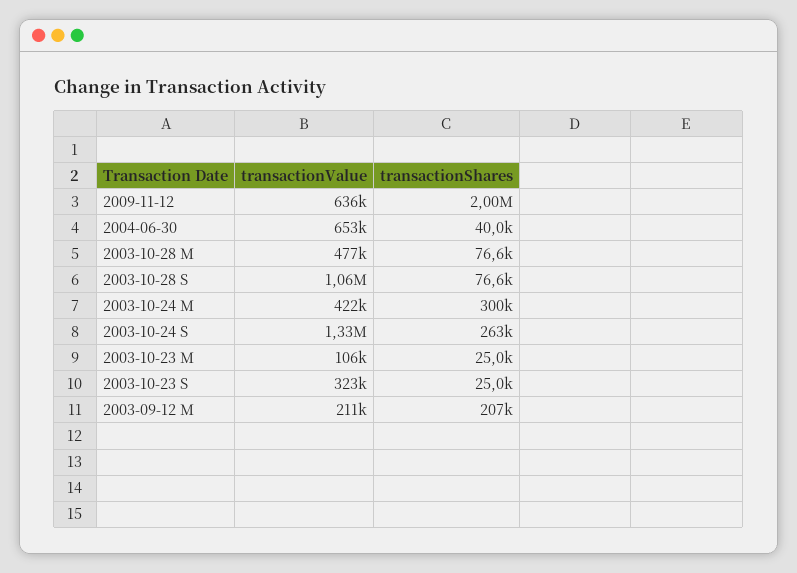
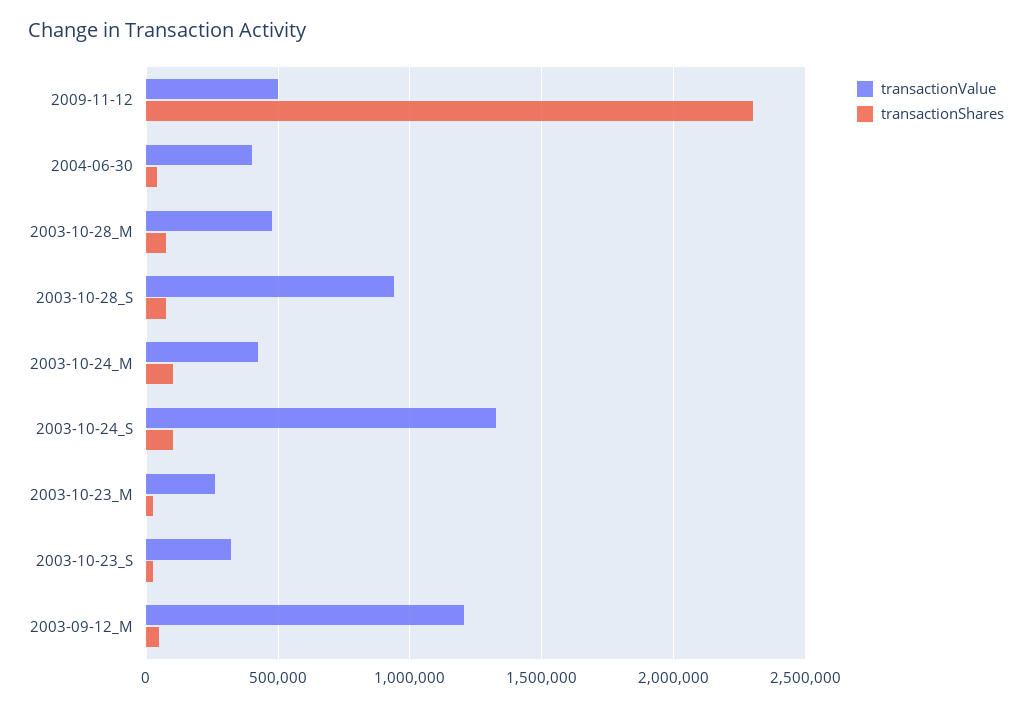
  {
    "transactionValue": {
-     "2009-11-12": 636000,
+     "2009-11-12": 500000,
-     "2004-06-30": 653000,
+     "2004-06-30": 400000,
      "2003-10-28 M": 477000,
-     "2003-10-28 S": 1060000,
+     "2003-10-28 S": 950000,
      "2003-10-24 M": 422000,
      "2003-10-24 S": 1330000,
-     "2003-10-23 M": 106000,
+     "2003-10-23 M": 250000,
      "2003-10-23 S": 323000,
-     "2003-09-12 M": 211000
+     "2003-09-12 M": 1200000
    },
    "transactionShares": {
-     "2009-11-12": 2000000,
+     "2009-11-12": 2300000,
      "2004-06-30": 40000,
      "2003-10-28 M": 76600,
      "2003-10-28 S": 76600,
-     "2003-10-24 M": 300000,
+     "2003-10-24 M": 100000,
-     "2003-10-24 S": 263000,
+     "2003-10-24 S": 100000,
      "2003-10-23 M": 25000,
      "2003-10-23 S": 25000,
-     "2003-09-12 M": 207000
+     "2003-09-12 M": 50000
    }
  }

